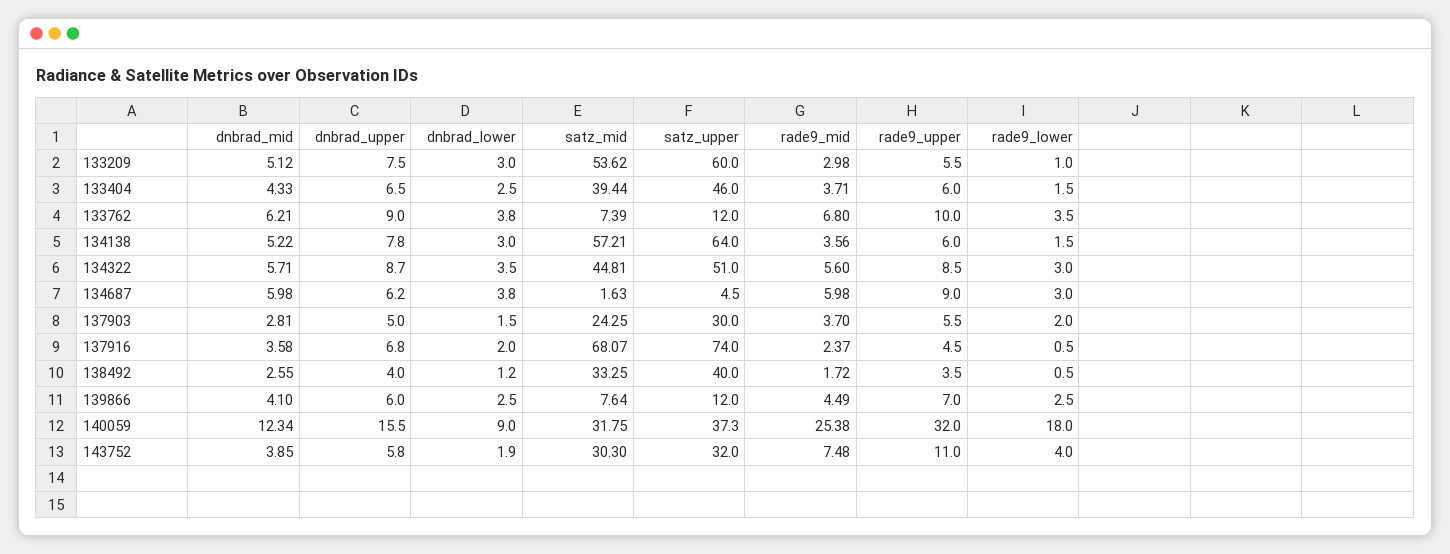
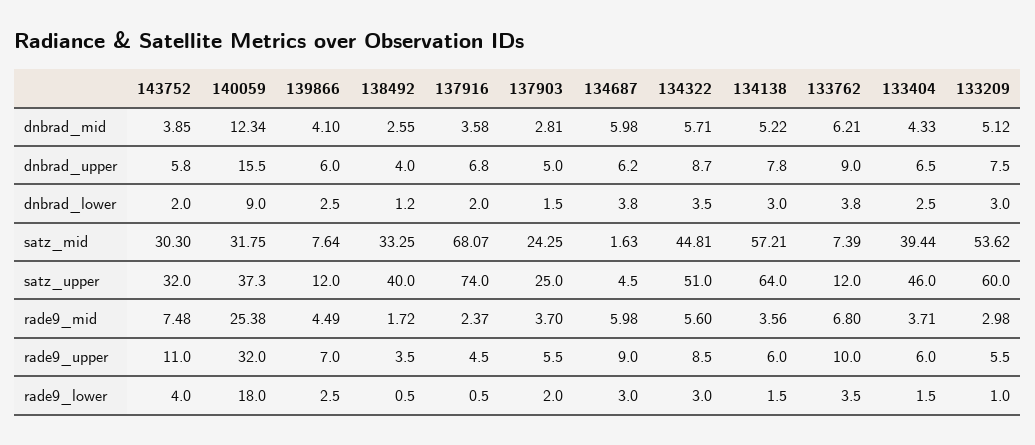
  {
    "dnbrad_mid": {
      "133209": 5.12,
      "133404": 4.33,
      "133762": 6.21,
      "134138": 5.22,
      "134322": 5.71,
      "134687": 5.98,
      "137903": 2.81,
      "137916": 3.58,
      "138492": 2.55,
      "139866": 4.1,
      "140059": 12.34,
      "143752": 3.85
    },
    "dnbrad_upper": {
      "133209": 7.5,
      "133404": 6.5,
      "133762": 9,
      "134138": 7.8,
      "134322": 8.7,
      "134687": 6.2,
      "137903": 5,
      "137916": 6.8,
      "138492": 4,
      "139866": 6,
      "140059": 15.5,
      "143752": 5.8
    },
    "dnbrad_lower": {
      "133209": 3,
      "133404": 2.5,
      "133762": 3.8,
      "134138": 3,
      "134322": 3.5,
      "134687": 3.8,
      "137903": 1.5,
      "137916": 2,
      "138492": 1.2,
      "139866": 2.5,
      "140059": 9,
-     "143752": 1.9
+     "143752": 2
    },
    "satz_mid": {
      "133209": 53.62,
      "133404": 39.44,
      "133762": 7.39,
      "134138": 57.21,
      "134322": 44.81,
      "134687": 1.63,
      "137903": 24.25,
      "137916": 68.07,
      "138492": 33.25,
      "139866": 7.64,
      "140059": 31.75,
      "143752": 30.3
    },
    "satz_upper": {
      "133209": 60,
      "133404": 46,
      "133762": 12,
      "134138": 64,
      "134322": 51,
      "134687": 4.5,
-     "137903": 30,
+     "137903": 25,
      "137916": 74,
      "138492": 40,
      "139866": 12,
      "140059": 37.3,
      "143752": 32
    },
    "rade9_mid": {
      "133209": 2.98,
      "133404": 3.71,
      "133762": 6.8,
      "134138": 3.56,
      "134322": 5.6,
      "134687": 5.98,
      "137903": 3.7,
      "137916": 2.37,
      "138492": 1.72,
      "139866": 4.49,
      "140059": 25.38,
      "143752": 7.48
    },
    "rade9_upper": {
      "133209": 5.5,
      "133404": 6,
      "133762": 10,
      "134138": 6,
      "134322": 8.5,
      "134687": 9,
      "137903": 5.5,
      "137916": 4.5,
      "138492": 3.5,
      "139866": 7,
      "140059": 32,
      "143752": 11
    },
    "rade9_lower": {
      "133209": 1,
      "133404": 1.5,
      "133762": 3.5,
      "134138": 1.5,
      "134322": 3,
      "134687": 3,
      "137903": 2,
      "137916": 0.5,
      "138492": 0.5,
      "139866": 2.5,
      "140059": 18,
      "143752": 4
    }
  }

